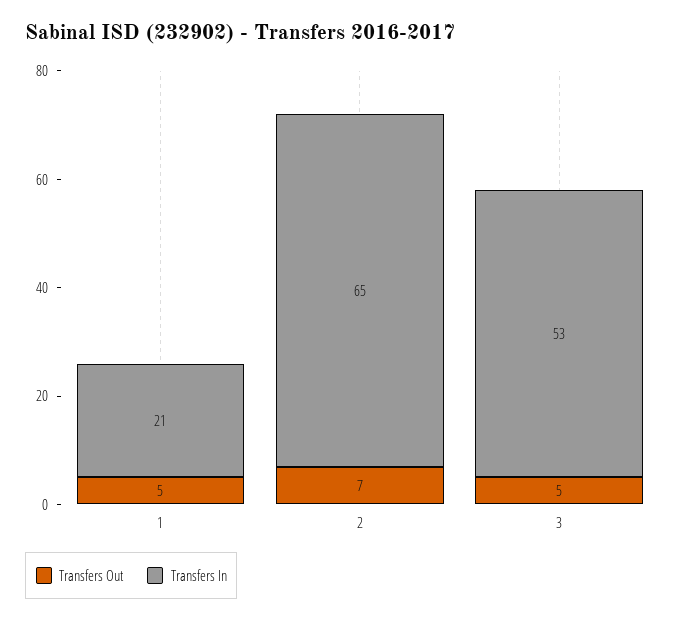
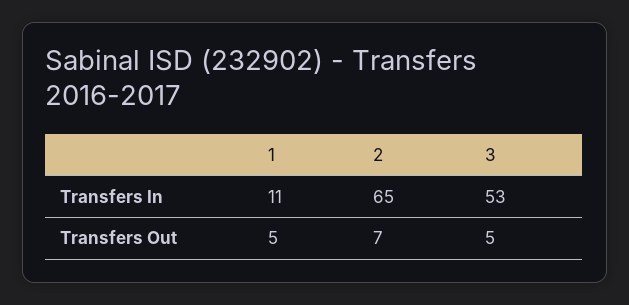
  {
    "Transfers Out": {
      "1": 5,
      "2": 7,
      "3": 5
    },
    "Transfers In": {
-     "1": 21,
+     "1": 11,
      "2": 65,
      "3": 53
    }
  }

